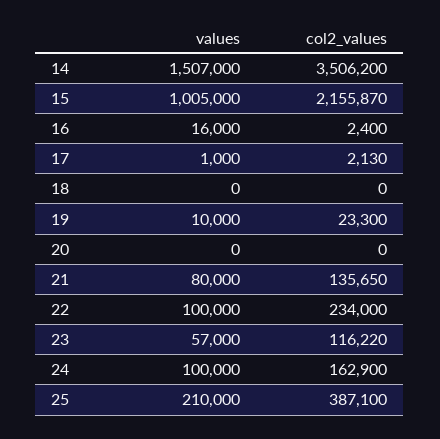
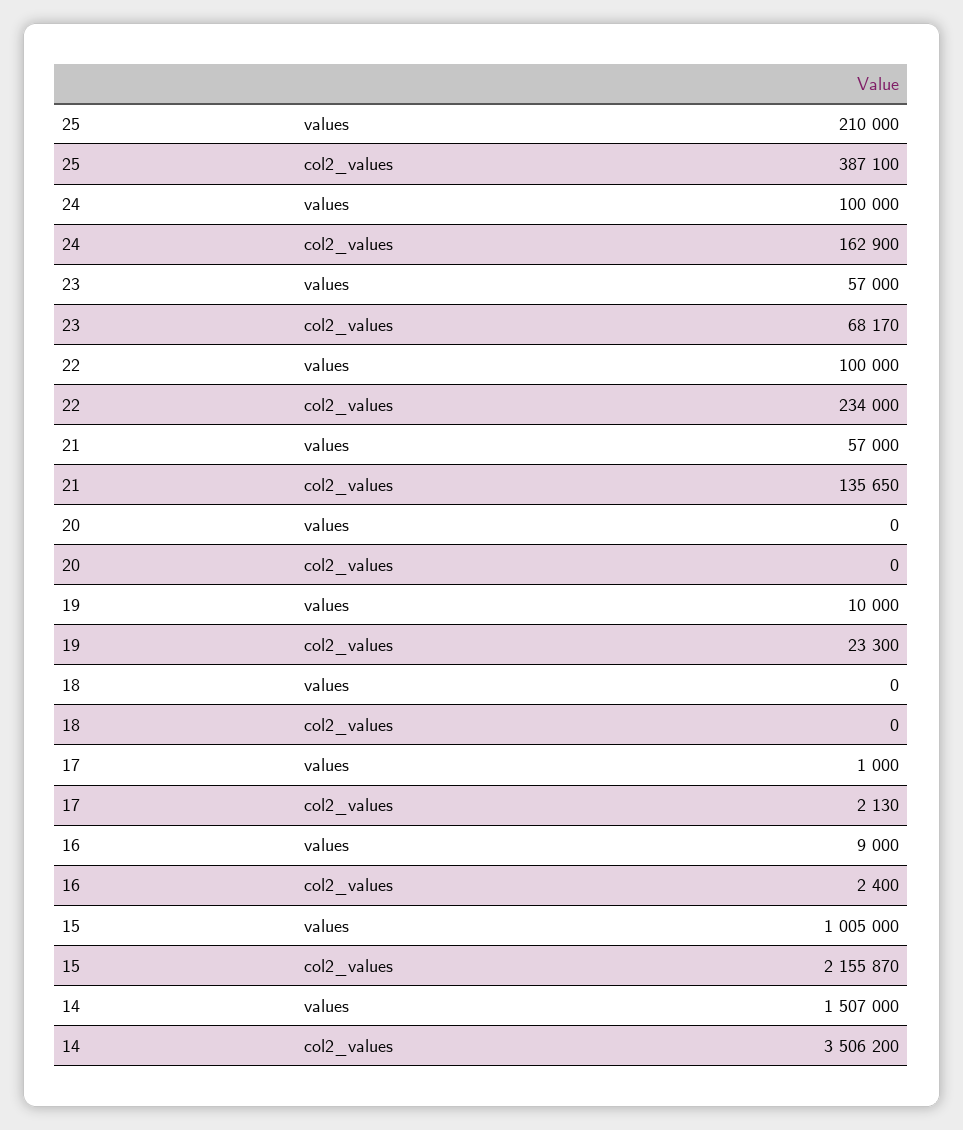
  {
    "values": {
      "14": 1507000,
      "15": 1005000,
-     "16": 16000,
+     "16": 9000,
      "17": 1000,
      "18": 0,
      "19": 10000,
      "20": 0,
-     "21": 80000,
+     "21": 57000,
      "22": 100000,
      "23": 57000,
      "24": 100000,
      "25": 210000
    },
    "col2_values": {
      "14": 3506200,
      "15": 2155870,
      "16": 2400,
      "17": 2130,
      "18": 0,
      "19": 23300,
      "20": 0,
      "21": 135650,
      "22": 234000,
-     "23": 116220,
+     "23": 68170,
      "24": 162900,
      "25": 387100
    }
  }

